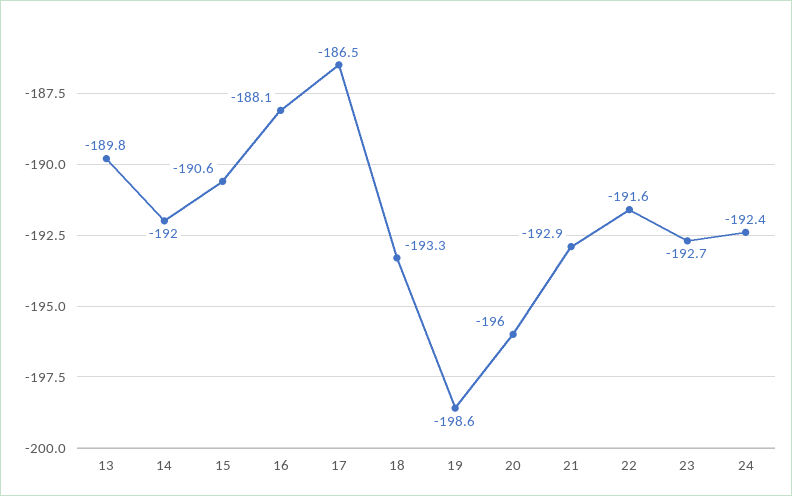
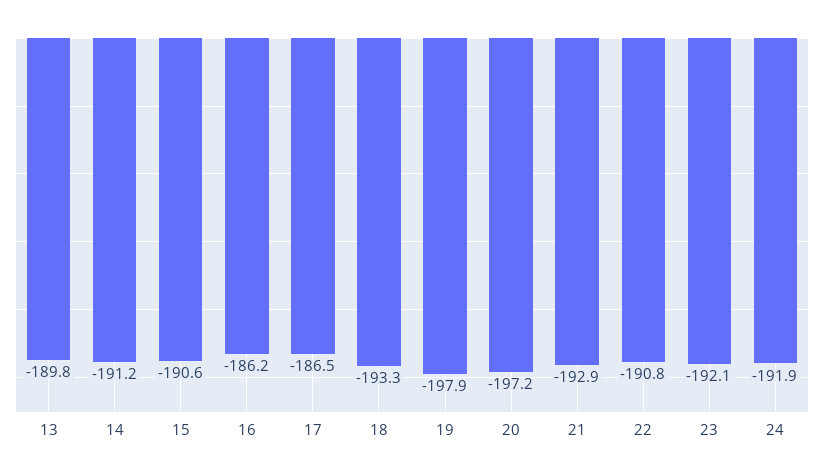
  {
    "13": -189.8,
-   "14": -192,
+   "14": -191.2,
    "15": -190.6,
-   "16": -188.1,
+   "16": -186.2,
    "17": -186.5,
    "18": -193.3,
-   "19": -198.6,
+   "19": -197.9,
-   "20": -196,
+   "20": -197.2,
    "21": -192.9,
-   "22": -191.6,
+   "22": -190.8,
-   "23": -192.7,
+   "23": -192.1,
-   "24": -192.4
+   "24": -191.9
  }

